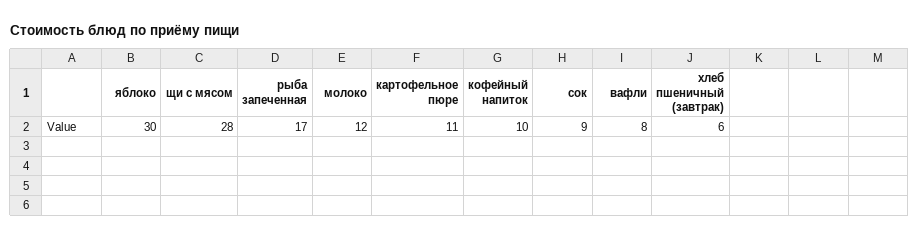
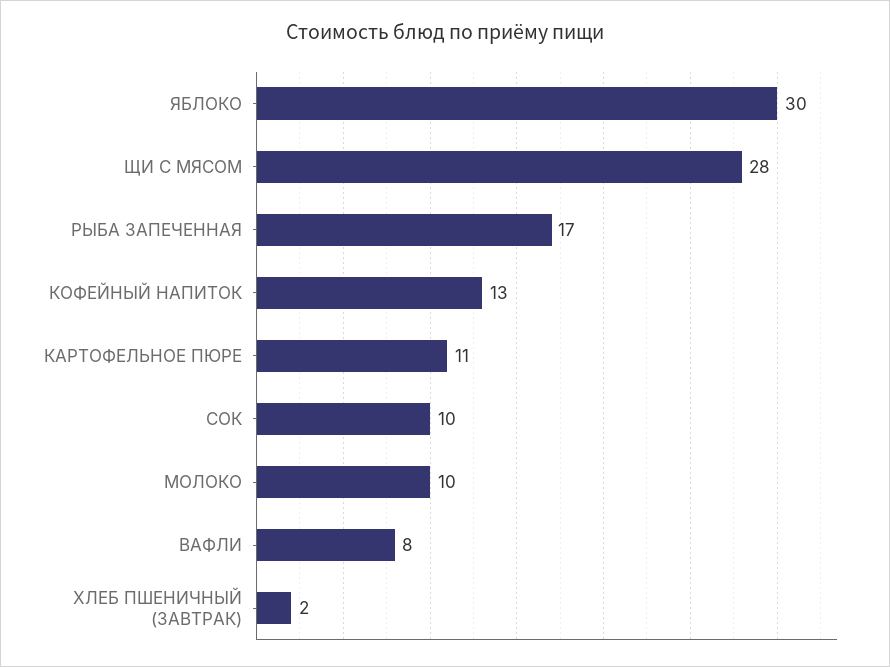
  {
    "яблоко": 30,
    "щи с мясом": 28,
    "рыба запеченная": 17,
-   "молоко": 12,
+   "молоко": 10,
    "картофельное пюре": 11,
-   "кофейный напиток": 10,
+   "кофейный напиток": 13,
-   "сок": 9,
+   "сок": 10,
    "вафли": 8,
-   "хлеб пшеничный (завтрак)": 6
+   "хлеб пшеничный (завтрак)": 2
  }

